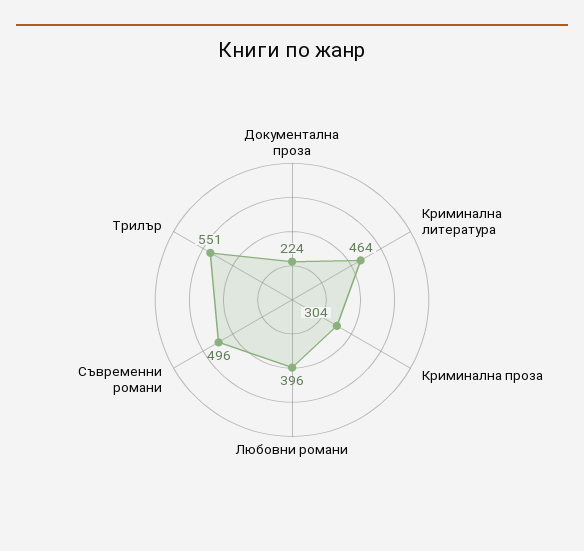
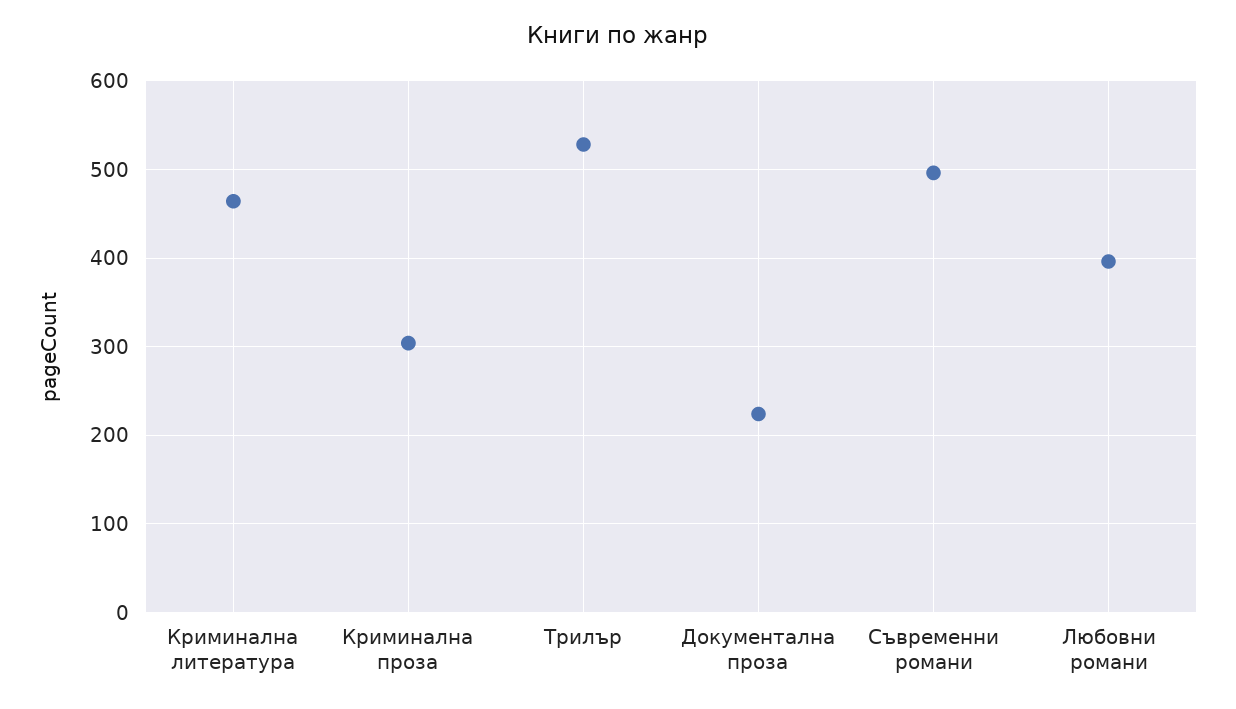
  {
    "Документална проза": 224,
    "Криминална литература": 464,
    "Криминална проза": 304,
    "Любовни романи": 396,
    "Съвременни романи": 496,
-   "Трилър": 551
+   "Трилър": 530
  }

